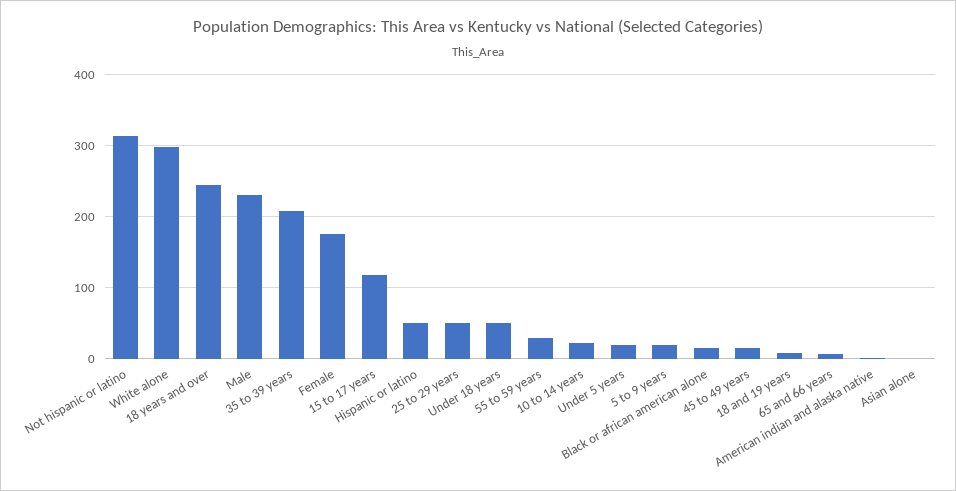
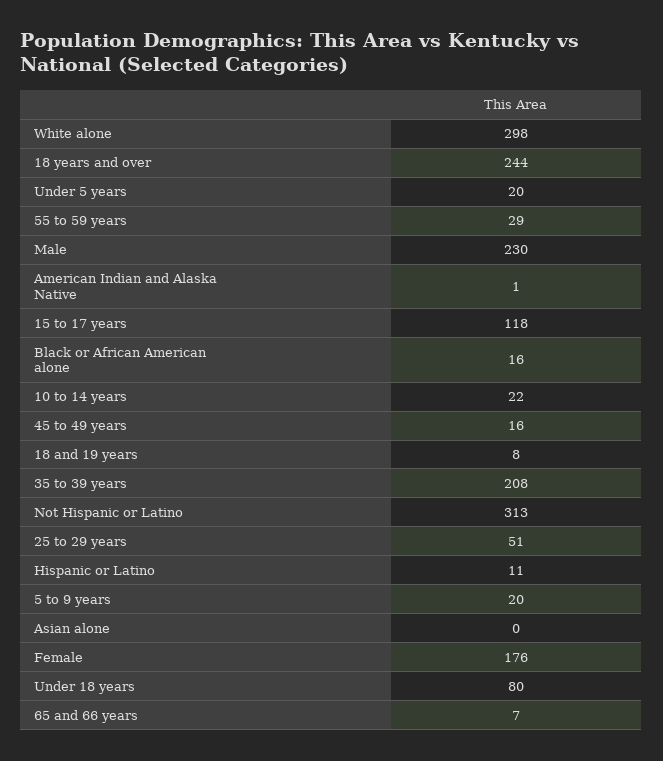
  {
    "Not hispanic or latino": 313,
    "White alone": 298,
    "18 years and over": 244,
    "Male": 230,
    "35 to 39 years": 208,
    "Female": 176,
    "15 to 17 years": 118,
-   "Hispanic or latino": 50,
+   "Hispanic or latino": 11,
    "25 to 29 years": 51,
-   "Under 18 years": 50,
+   "Under 18 years": 80,
    "55 to 59 years": 29,
    "10 to 14 years": 22,
    "Under 5 years": 20,
    "5 to 9 years": 20,
    "Black or african american alone": 16,
    "45 to 49 years": 16,
    "18 and 19 years": 8,
    "65 and 66 years": 7,
    "American indian and alaska native": 1,
    "Asian alone": 0
  }

